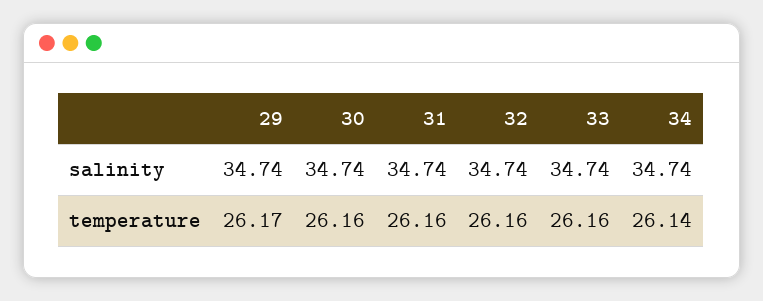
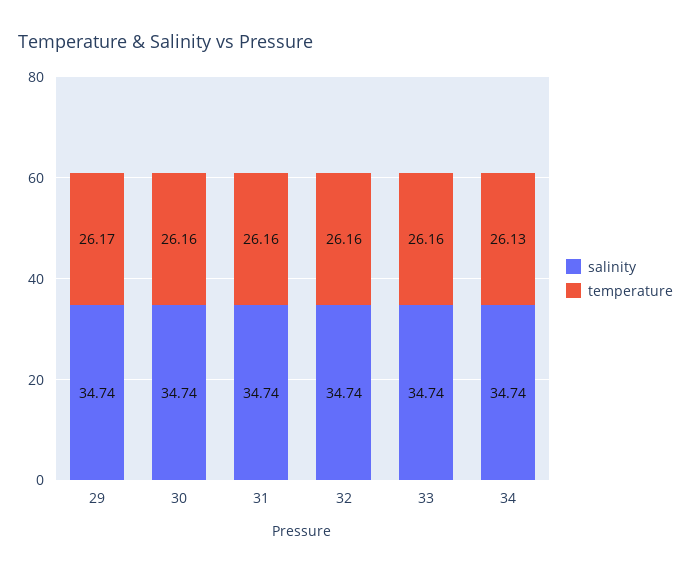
  {
    "salinity": {
      "29": 34.74,
      "30": 34.74,
      "31": 34.74,
      "32": 34.74,
      "33": 34.74,
      "34": 34.74
    },
    "temperature": {
      "29": 26.17,
      "30": 26.16,
      "31": 26.16,
      "32": 26.16,
      "33": 26.16,
-     "34": 26.14
+     "34": 26.13
    }
  }

